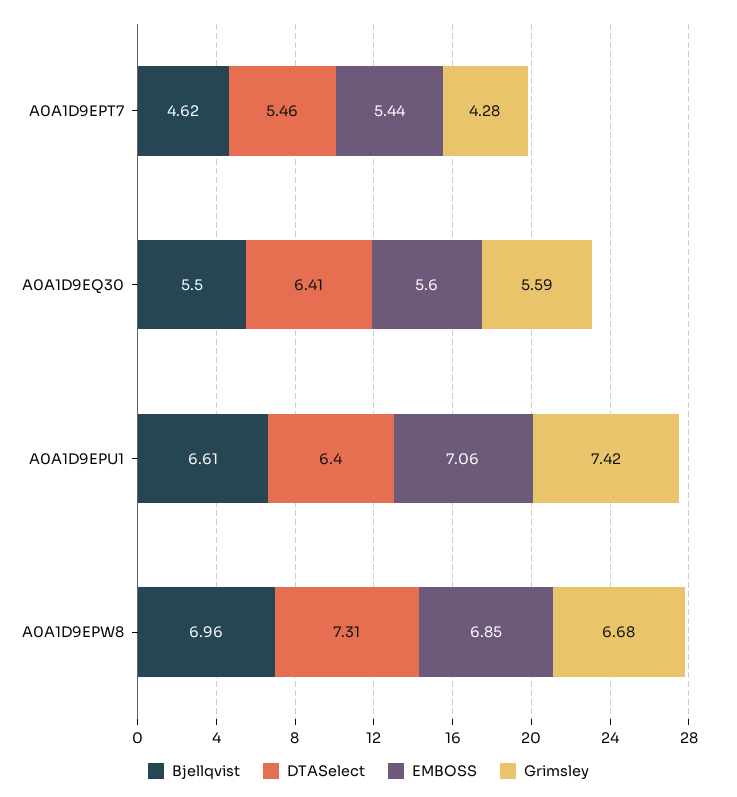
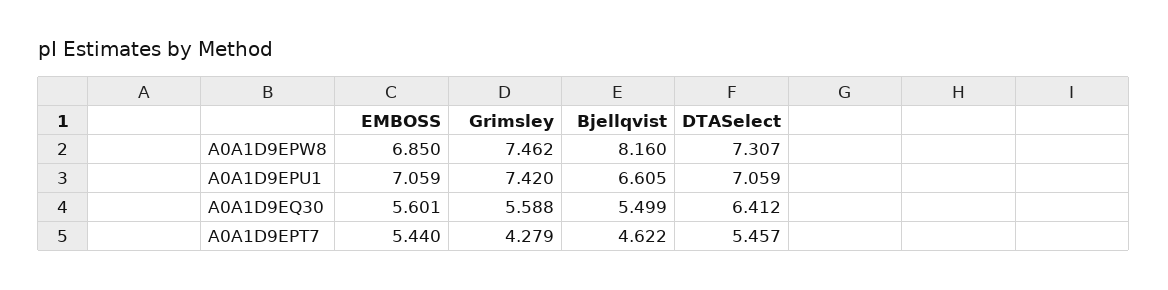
  {
    "Bjellqvist": {
      "A0A1D9EPT7": 4.622,
      "A0A1D9EQ30": 5.499,
      "A0A1D9EPU1": 6.605,
-     "A0A1D9EPW8": 6.96
+     "A0A1D9EPW8": 8.16
    },
    "DTASelect": {
      "A0A1D9EPT7": 5.457,
      "A0A1D9EQ30": 6.412,
-     "A0A1D9EPU1": 6.4,
+     "A0A1D9EPU1": 7.059,
      "A0A1D9EPW8": 7.307
    },
    "EMBOSS": {
      "A0A1D9EPT7": 5.44,
      "A0A1D9EQ30": 5.601,
      "A0A1D9EPU1": 7.059,
      "A0A1D9EPW8": 6.85
    },
    "Grimsley": {
      "A0A1D9EPT7": 4.279,
      "A0A1D9EQ30": 5.588,
      "A0A1D9EPU1": 7.42,
-     "A0A1D9EPW8": 6.68
+     "A0A1D9EPW8": 7.462
    }
  }

